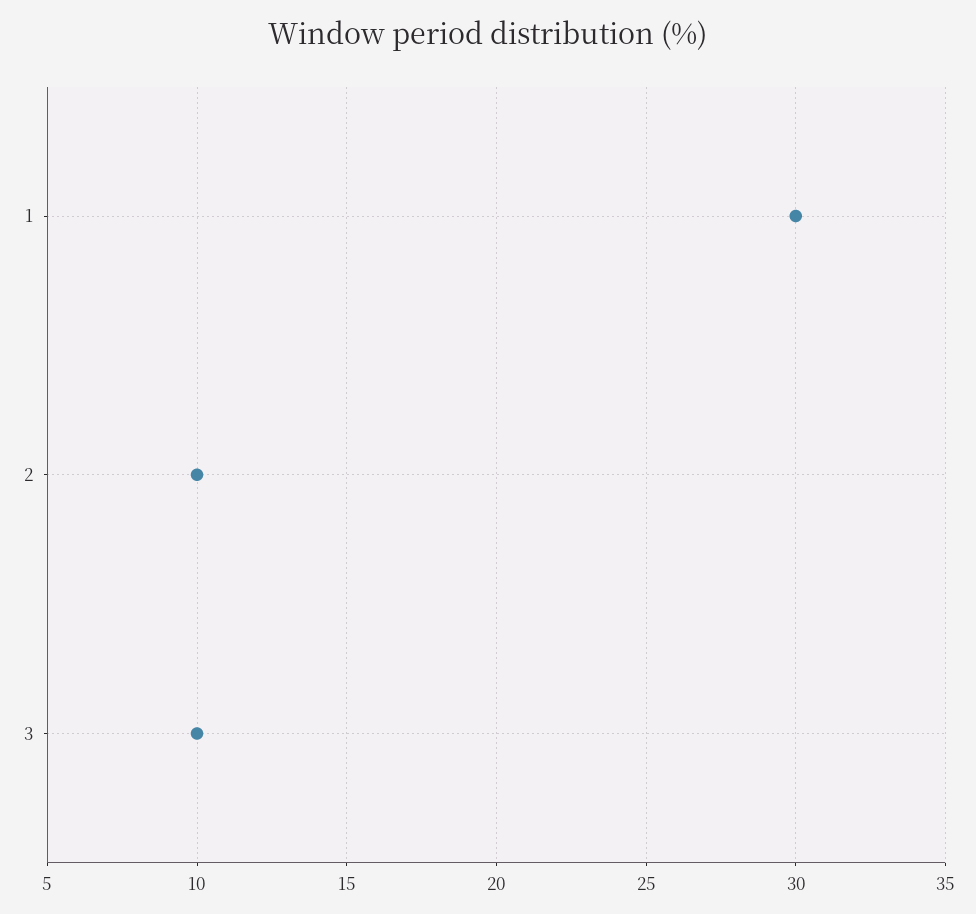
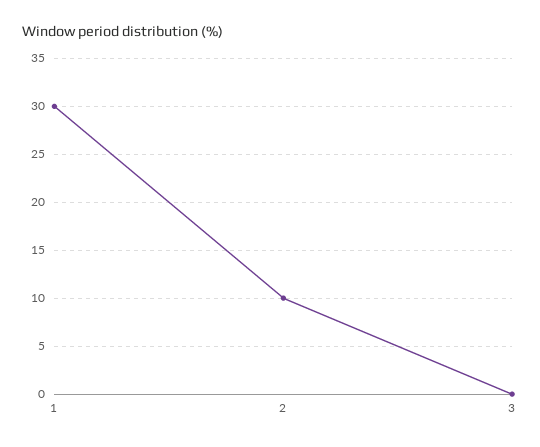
  {
    "1": 30,
    "2": 10,
-   "3": 10
+   "3": 0
  }

